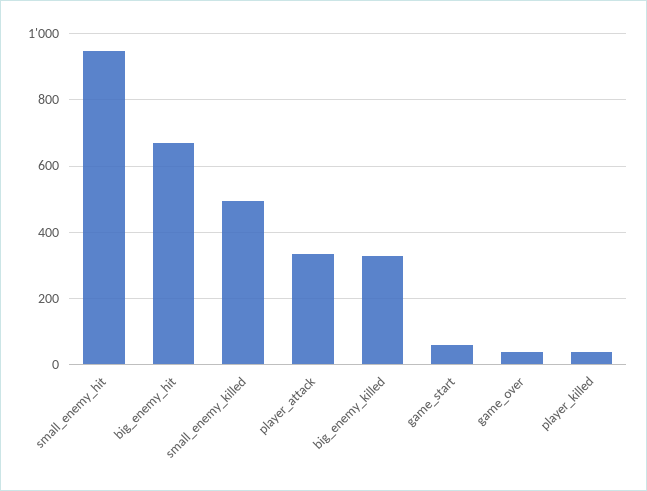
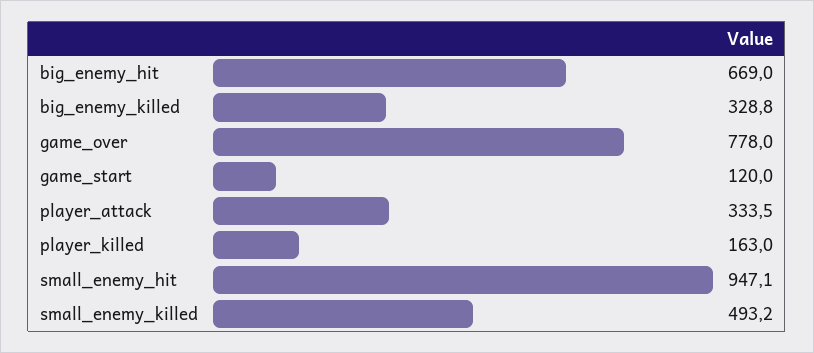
  {
    "small_enemy_hit": 947.1,
    "big_enemy_hit": 669,
    "small_enemy_killed": 493.2,
    "player_attack": 333.5,
    "big_enemy_killed": 328.8,
-   "game_start": 60,
+   "game_start": 120,
-   "game_over": 40,
+   "game_over": 778,
-   "player_killed": 40
+   "player_killed": 163
  }

